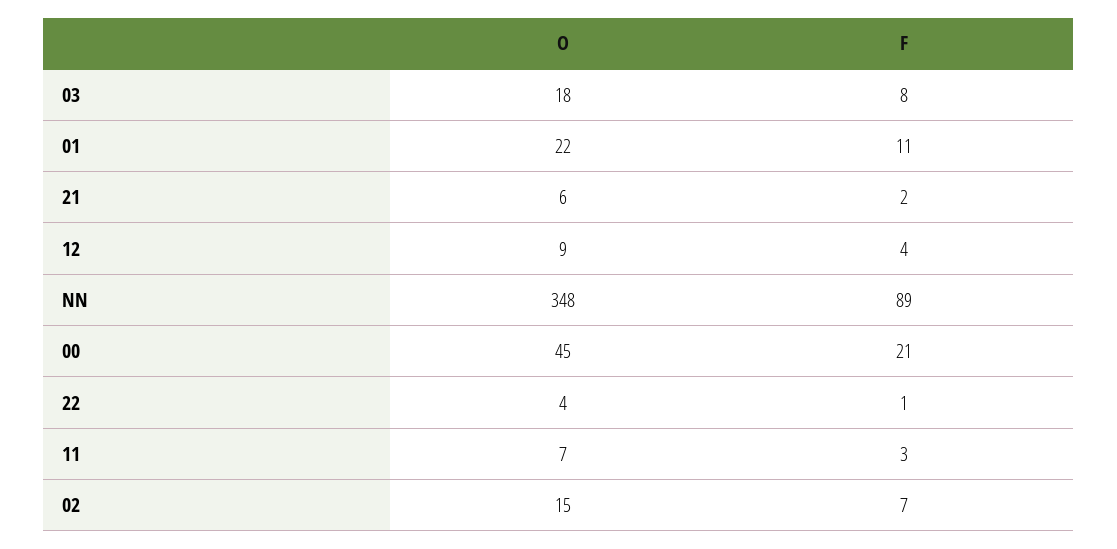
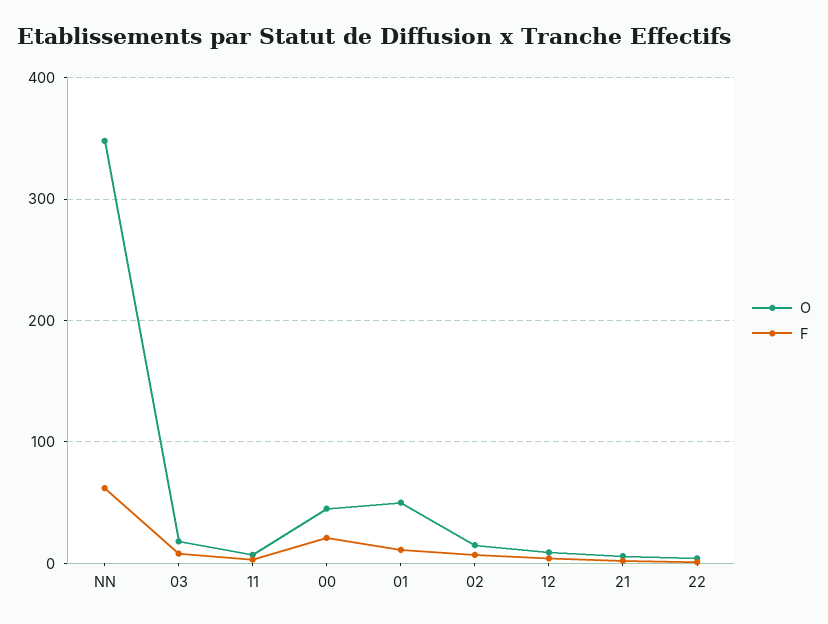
  {
    "O": {
      "03": 18,
-     "01": 22,
+     "01": 50,
      "21": 6,
      "12": 9,
      "NN": 348,
      "00": 45,
      "22": 4,
      "11": 7,
      "02": 15
    },
    "F": {
      "03": 8,
      "01": 11,
      "21": 2,
      "12": 4,
-     "NN": 89,
+     "NN": 60,
      "00": 21,
      "22": 1,
      "11": 3,
      "02": 7
    }
  }

